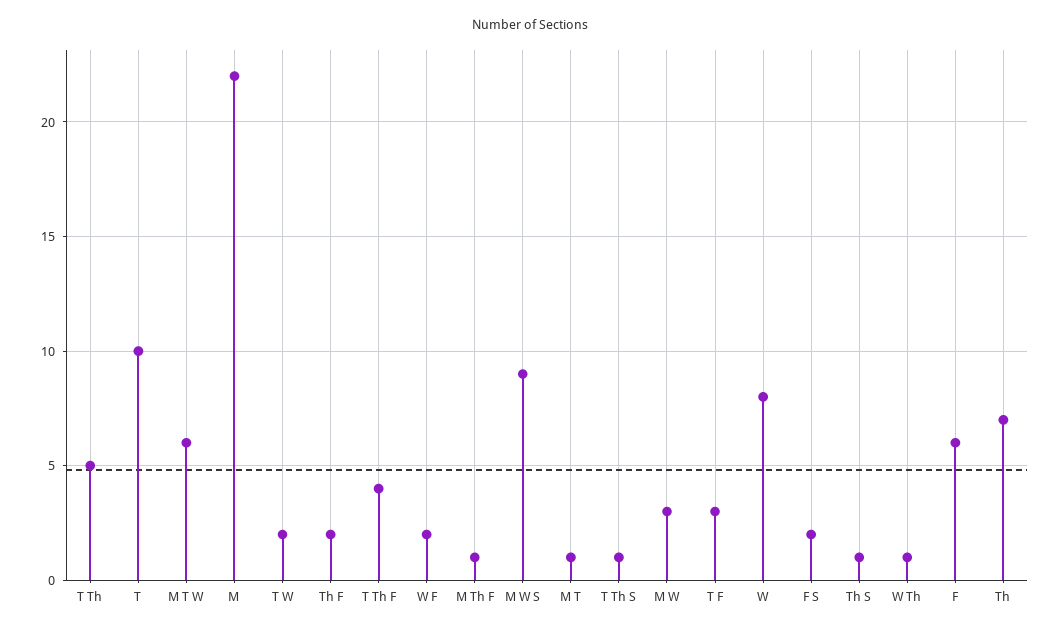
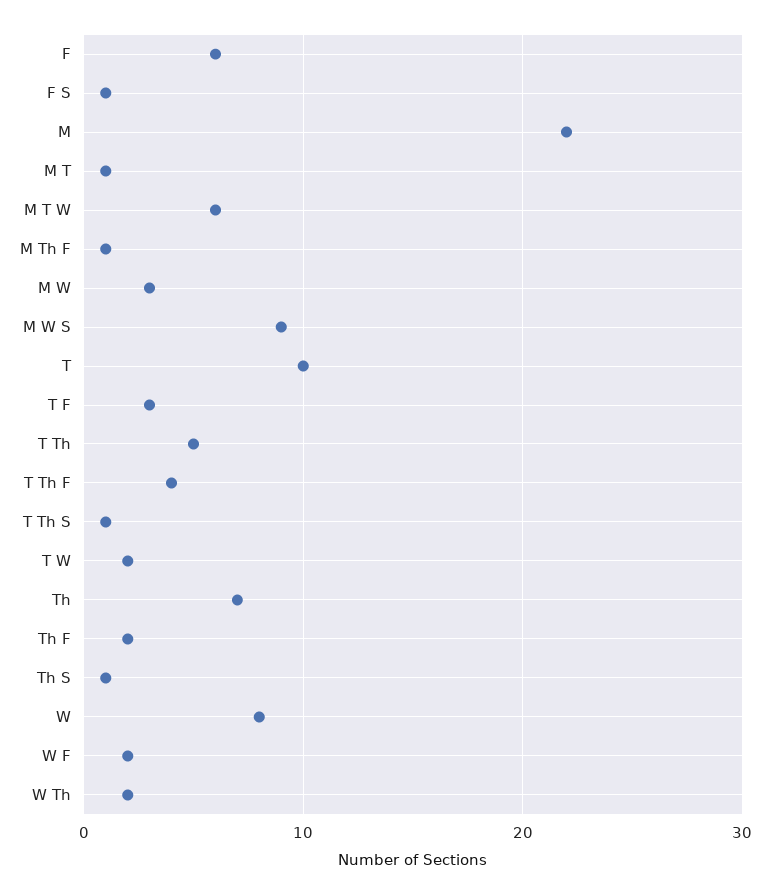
  {
    "T Th": 5,
    "T": 10,
    "M T W": 6,
    "M": 22,
    "T W": 2,
    "Th F": 2,
    "T Th F": 4,
    "W F": 2,
    "M Th F": 1,
    "M W S": 9,
    "M T": 1,
    "T Th S": 1,
    "M W": 3,
    "T F": 3,
    "W": 8,
-   "F S": 2,
+   "F S": 1,
    "Th S": 1,
-   "W Th": 1,
+   "W Th": 2,
    "F": 6,
    "Th": 7
  }

